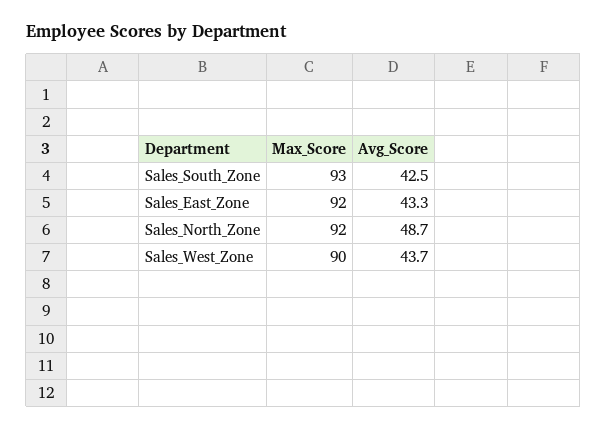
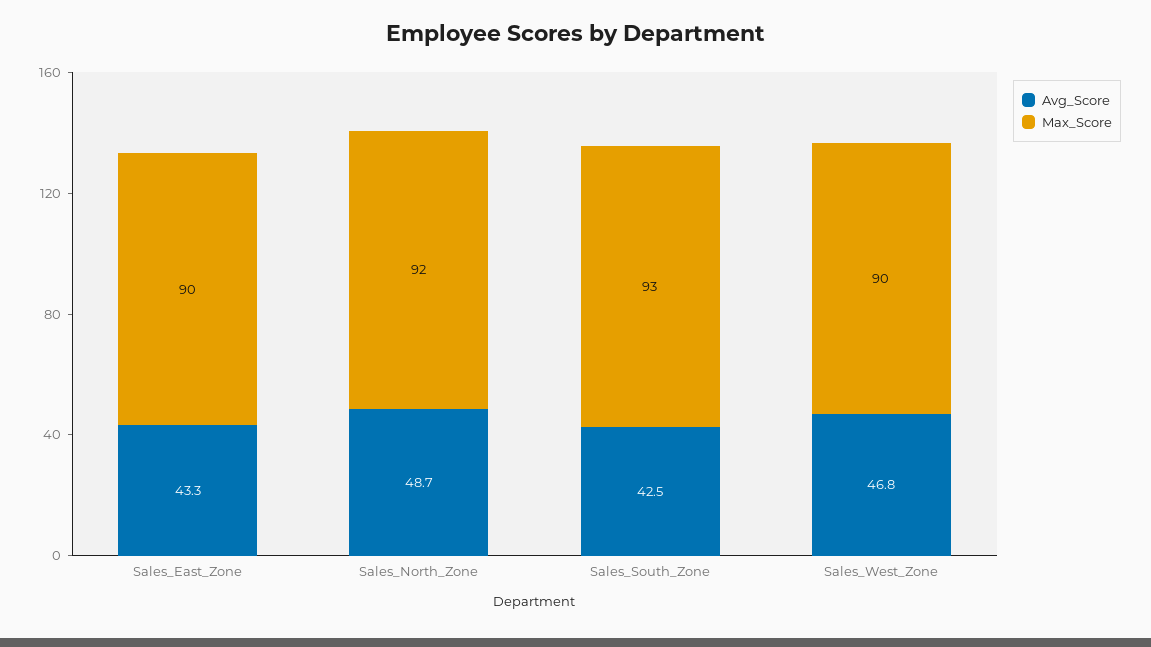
  {
    "Max_Score": {
      "Sales_South_Zone": 93,
-     "Sales_East_Zone": 92,
+     "Sales_East_Zone": 90,
      "Sales_North_Zone": 92,
      "Sales_West_Zone": 90
    },
    "Avg_Score": {
      "Sales_South_Zone": 42.5,
      "Sales_East_Zone": 43.3,
      "Sales_North_Zone": 48.7,
-     "Sales_West_Zone": 43.7
+     "Sales_West_Zone": 46.8
    }
  }

